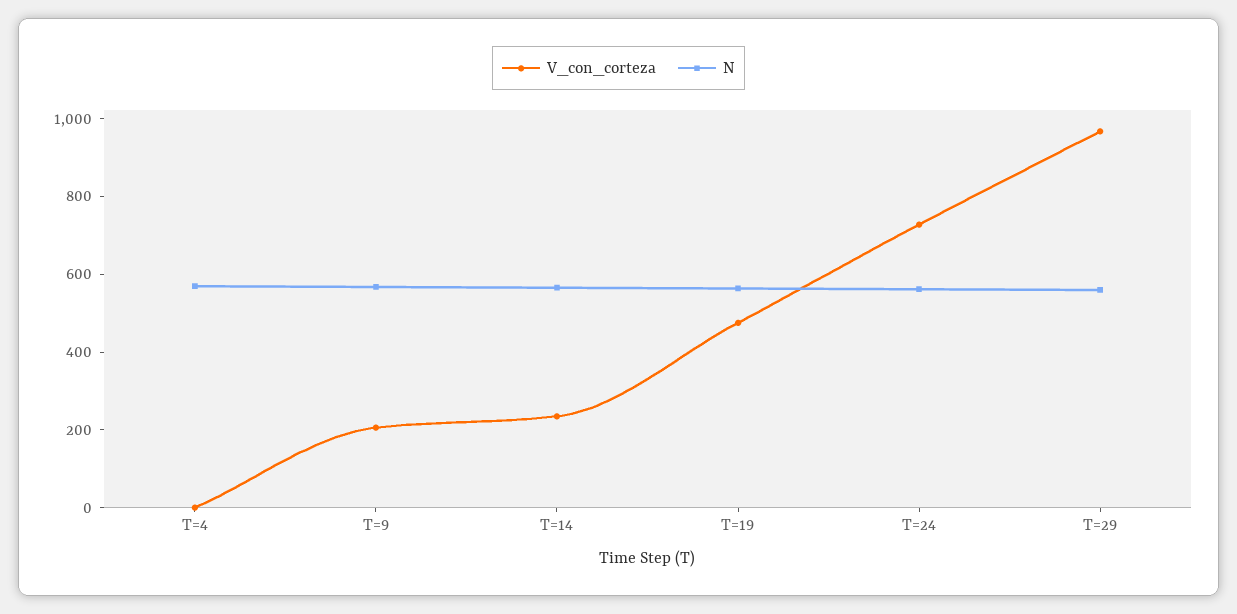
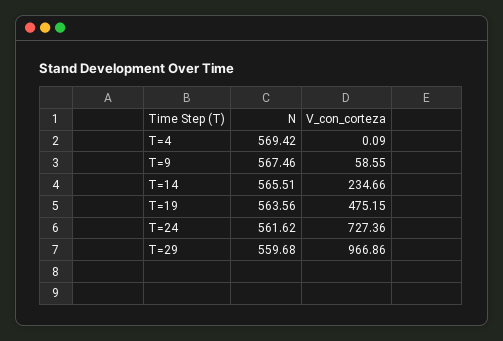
  {
    "V_con_corteza": {
      "T=4": 0.09,
-     "T=9": 200,
+     "T=9": 58.55,
      "T=14": 234.66,
      "T=19": 475.15,
      "T=24": 727.36,
      "T=29": 966.86
    },
    "N": {
      "T=4": 569.42,
      "T=9": 567.46,
      "T=14": 565.51,
      "T=19": 563.56,
      "T=24": 561.62,
      "T=29": 559.68
    }
  }

